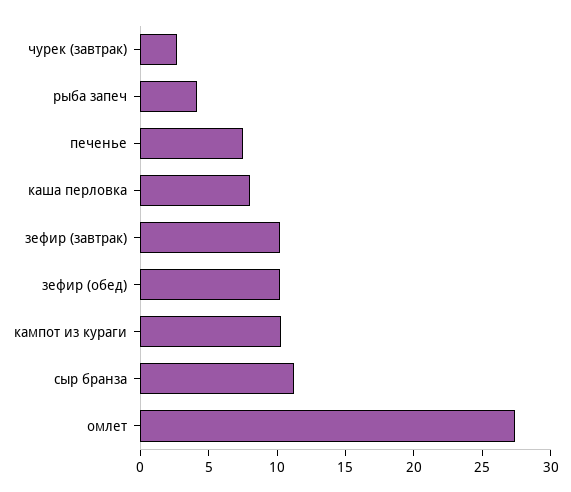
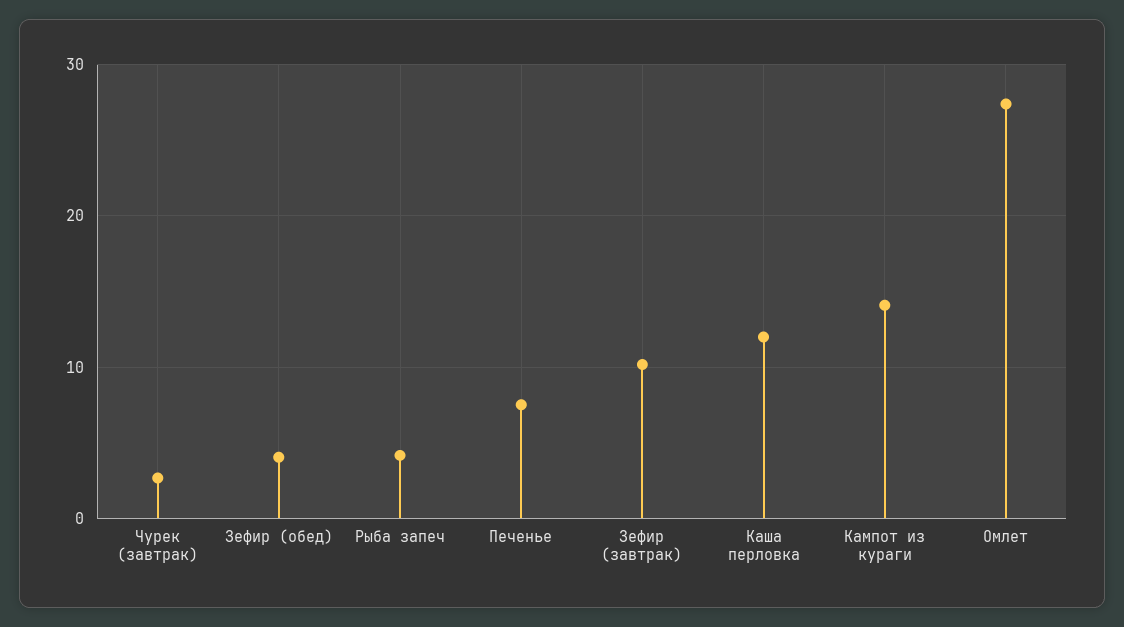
  {
    "чурек (завтрак)": 3,
    "рыба запеч": 4,
    "печенье": 8,
-   "каша перловка": 8,
+   "каша перловка": 12,
    "зефир (завтрак)": 10,
-   "зефир (обед)": 10,
+   "зефир (обед)": 4,
-   "кампот из кураги": 10,
+   "кампот из кураги": 14,
-   "сыр бранза": 11,
    "омлет": 27
  }

